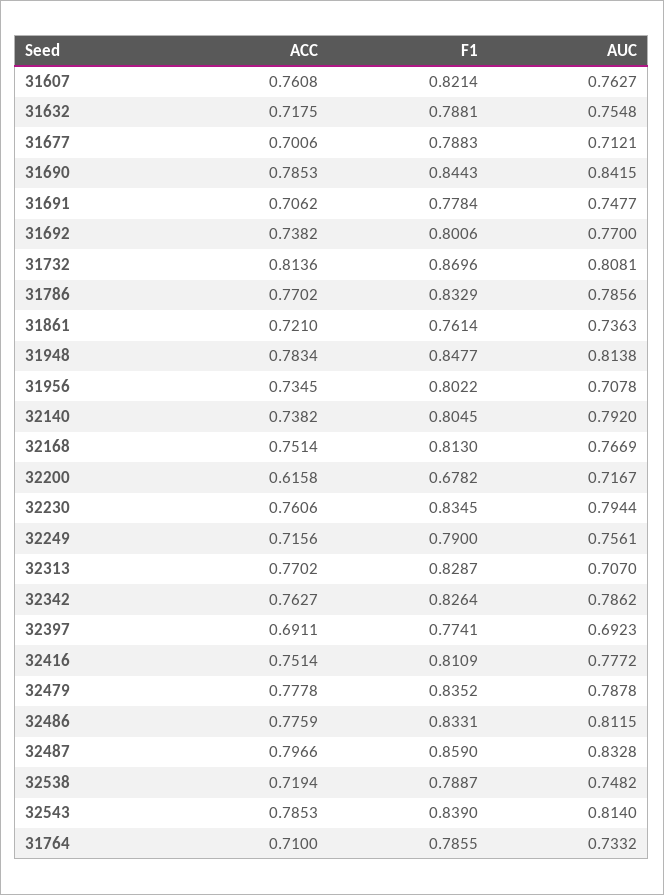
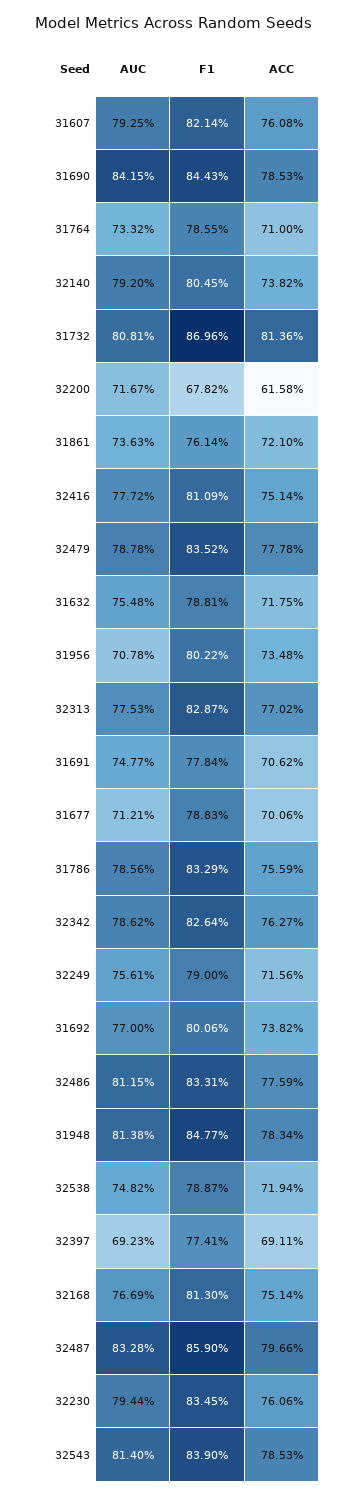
  {
    "ACC": {
      "31607": 0.7608,
      "31632": 0.7175,
      "31677": 0.7006,
      "31690": 0.7853,
      "31691": 0.7062,
      "31692": 0.7382,
      "31732": 0.8136,
-     "31786": 0.7702,
+     "31786": 0.7559,
      "31861": 0.721,
      "31948": 0.7834,
-     "31956": 0.7345,
+     "31956": 0.7348,
      "32140": 0.7382,
      "32168": 0.7514,
      "32200": 0.6158,
      "32230": 0.7606,
      "32249": 0.7156,
      "32313": 0.7702,
      "32342": 0.7627,
      "32397": 0.6911,
      "32416": 0.7514,
      "32479": 0.7778,
      "32486": 0.7759,
      "32487": 0.7966,
      "32538": 0.7194,
      "32543": 0.7853,
      "31764": 0.71
    },
    "F1": {
      "31607": 0.8214,
      "31632": 0.7881,
      "31677": 0.7883,
      "31690": 0.8443,
      "31691": 0.7784,
      "31692": 0.8006,
      "31732": 0.8696,
      "31786": 0.8329,
      "31861": 0.7614,
      "31948": 0.8477,
      "31956": 0.8022,
      "32140": 0.8045,
      "32168": 0.813,
      "32200": 0.6782,
      "32230": 0.8345,
      "32249": 0.79,
      "32313": 0.8287,
      "32342": 0.8264,
      "32397": 0.7741,
      "32416": 0.8109,
      "32479": 0.8352,
      "32486": 0.8331,
      "32487": 0.859,
      "32538": 0.7887,
      "32543": 0.839,
      "31764": 0.7855
    },
    "AUC": {
-     "31607": 0.7627,
+     "31607": 0.7925,
      "31632": 0.7548,
      "31677": 0.7121,
      "31690": 0.8415,
      "31691": 0.7477,
      "31692": 0.77,
      "31732": 0.8081,
      "31786": 0.7856,
      "31861": 0.7363,
      "31948": 0.8138,
      "31956": 0.7078,
      "32140": 0.792,
      "32168": 0.7669,
      "32200": 0.7167,
      "32230": 0.7944,
      "32249": 0.7561,
-     "32313": 0.707,
+     "32313": 0.7753,
      "32342": 0.7862,
      "32397": 0.6923,
      "32416": 0.7772,
      "32479": 0.7878,
      "32486": 0.8115,
      "32487": 0.8328,
      "32538": 0.7482,
      "32543": 0.814,
      "31764": 0.7332
    }
  }

